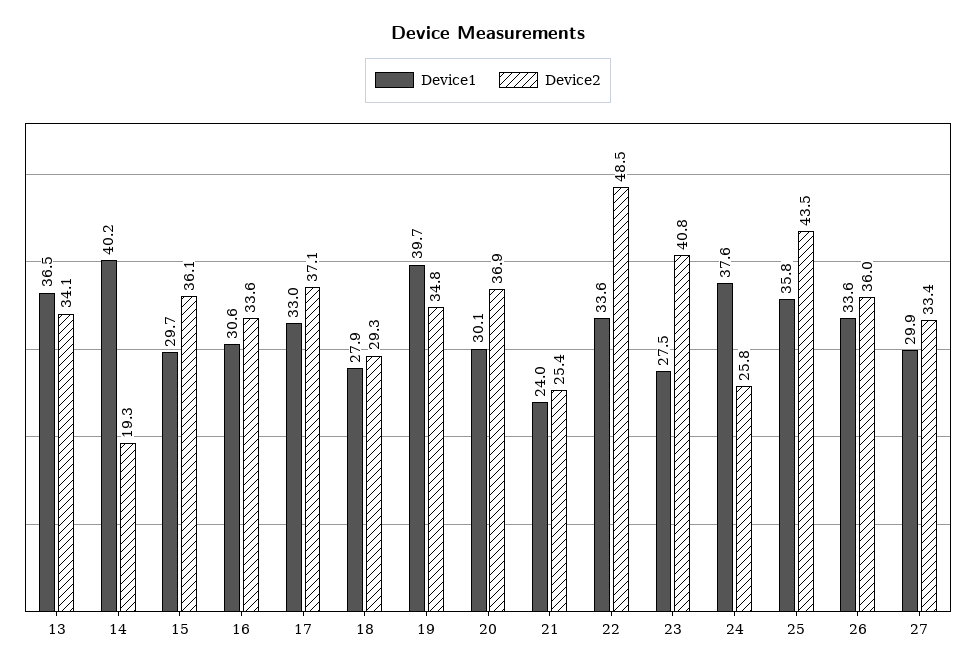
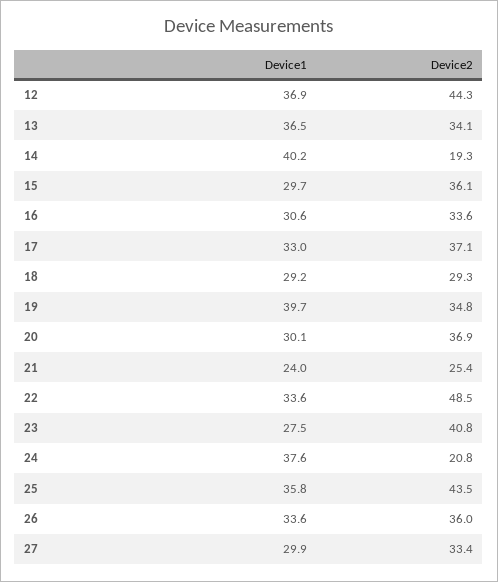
  {
    "Device1": {
      "13": 36.5,
      "14": 40.2,
      "15": 29.7,
      "16": 30.6,
      "17": 33,
-     "18": 27.9,
+     "18": 29.2,
      "19": 39.7,
      "20": 30.1,
      "21": 24,
      "22": 33.6,
      "23": 27.5,
      "24": 37.6,
      "25": 35.8,
      "26": 33.6,
-     "27": 29.9
+     "27": 29.9,
+     "12": 36.9
    },
    "Device2": {
      "13": 34.1,
      "14": 19.3,
      "15": 36.1,
      "16": 33.6,
      "17": 37.1,
      "18": 29.3,
      "19": 34.8,
      "20": 36.9,
      "21": 25.4,
      "22": 48.5,
      "23": 40.8,
-     "24": 25.8,
+     "24": 20.8,
      "25": 43.5,
      "26": 36,
-     "27": 33.4
+     "27": 33.4,
+     "12": 44.3
    }
  }

